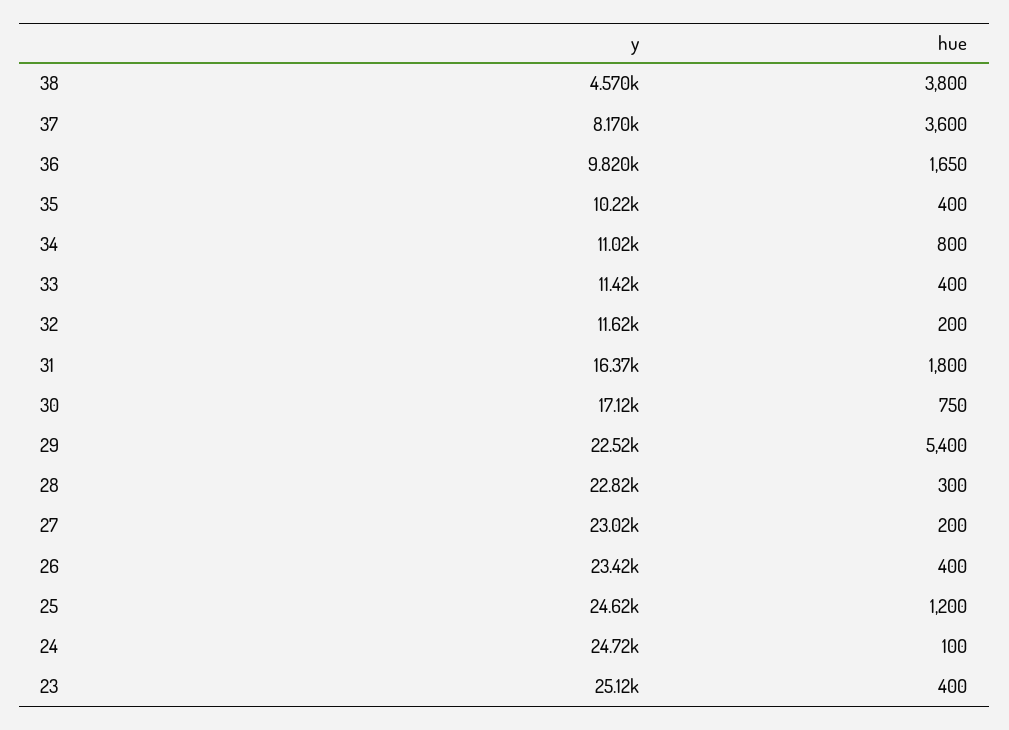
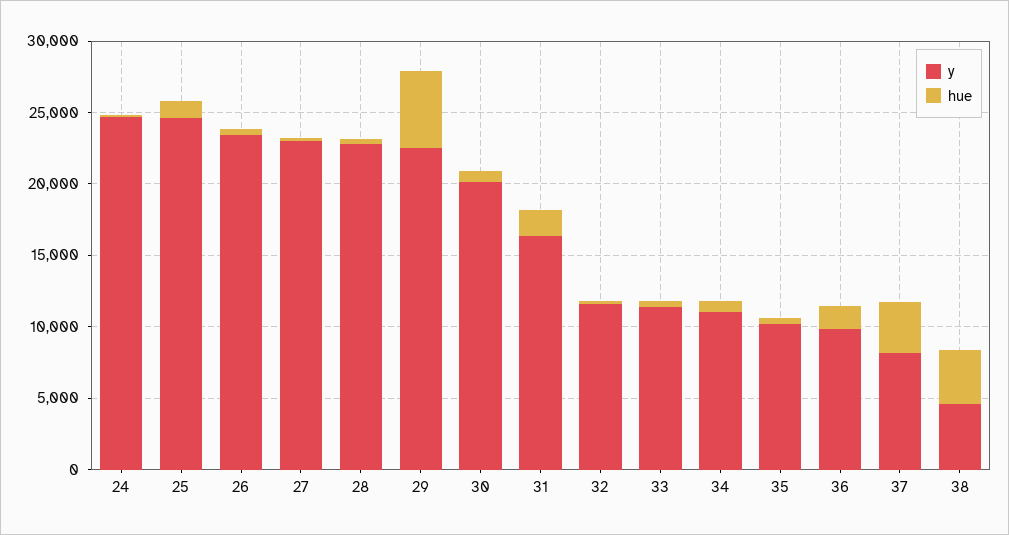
  {
    "y": {
      "38": 4570,
      "37": 8170,
      "36": 9820,
      "35": 10220,
      "34": 11020,
      "33": 11420,
      "32": 11620,
      "31": 16370,
-     "30": 17120,
+     "30": 20000,
      "29": 22520,
      "28": 22820,
      "27": 23020,
      "26": 23420,
      "25": 24620,
-     "24": 24720,
+     "24": 24720
-     "23": 25120
    },
    "hue": {
      "38": 3800,
      "37": 3600,
      "36": 1650,
      "35": 400,
      "34": 800,
      "33": 400,
      "32": 200,
      "31": 1800,
      "30": 750,
      "29": 5400,
      "28": 300,
      "27": 200,
      "26": 400,
      "25": 1200,
-     "24": 100,
+     "24": 100
-     "23": 400
    }
  }

